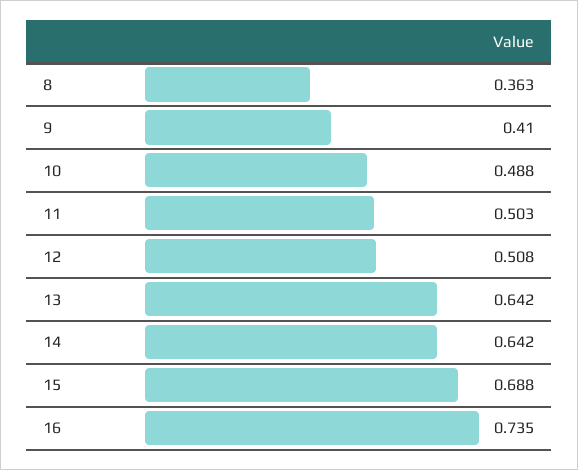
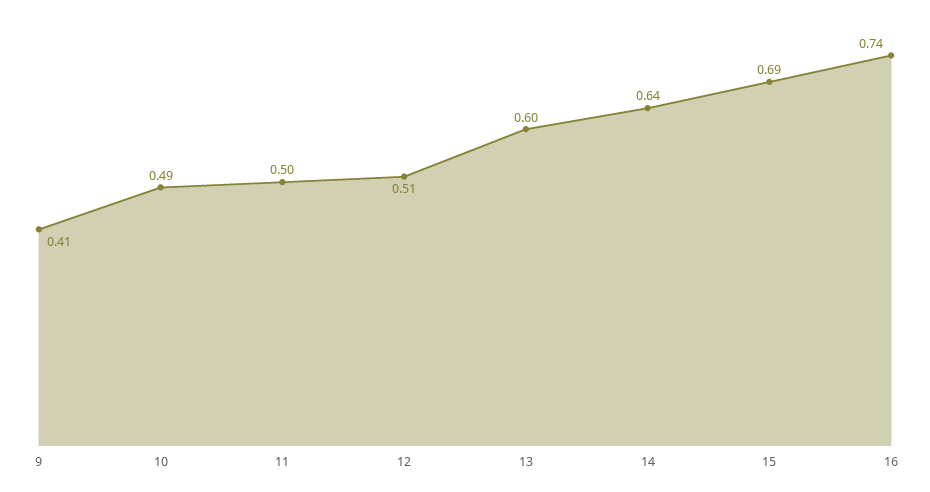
  {
-   "8": 0.363,
    "9": 0.41,
    "10": 0.488,
    "11": 0.503,
    "12": 0.508,
-   "13": 0.642,
+   "13": 0.6,
    "14": 0.642,
    "15": 0.688,
    "16": 0.735
  }

